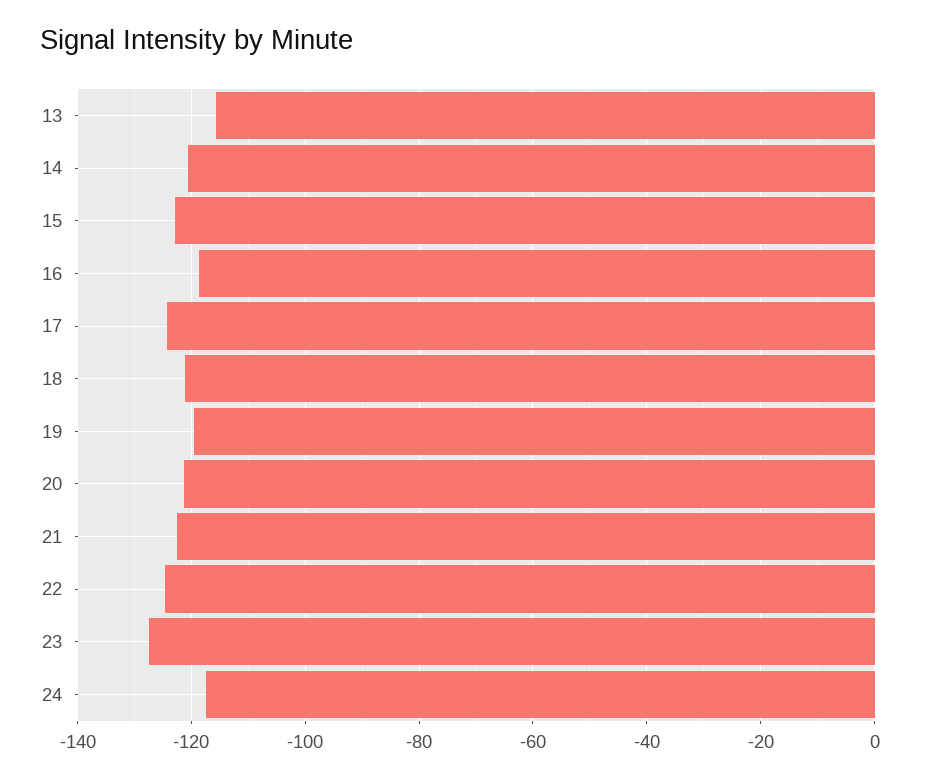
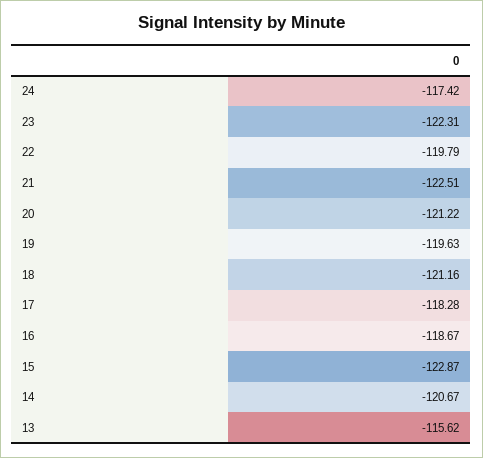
  {
    "13": -115.62,
    "14": -120.67,
    "15": -122.87,
    "16": -118.67,
-   "17": -124,
+   "17": -118.28,
    "18": -121.16,
    "19": -119.63,
    "20": -121.22,
    "21": -122.51,
-   "22": -124,
+   "22": -119.79,
-   "23": -128,
+   "23": -122.31,
    "24": -117.42
  }

